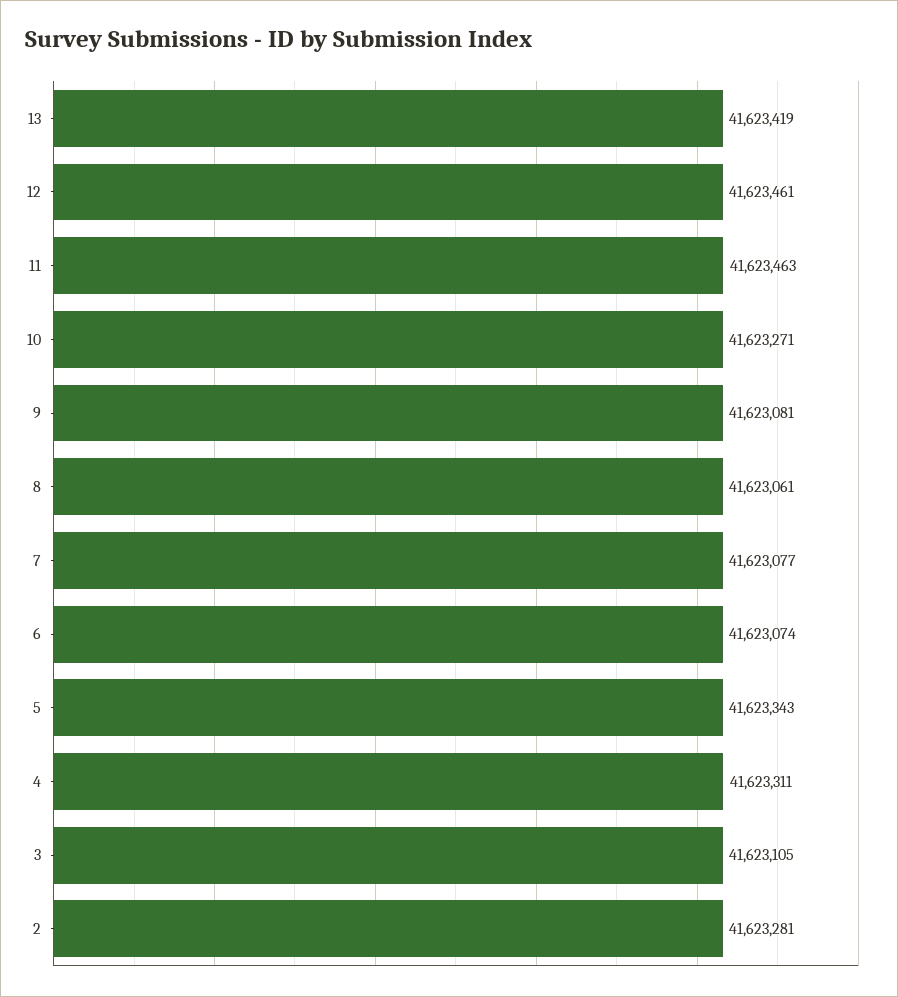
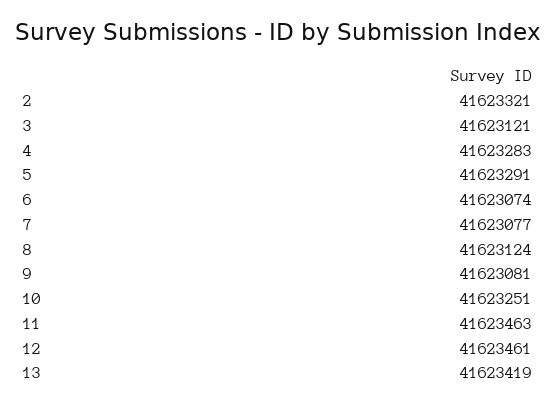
  {
    "13": 41623419,
    "12": 41623461,
    "11": 41623463,
-   "10": 41623271,
+   "10": 41623251,
    "9": 41623081,
-   "8": 41623061,
+   "8": 41623124,
    "7": 41623077,
    "6": 41623074,
-   "5": 41623343,
+   "5": 41623291,
-   "4": 41623311,
+   "4": 41623283,
-   "3": 41623105,
+   "3": 41623121,
-   "2": 41623281
+   "2": 41623321
  }

